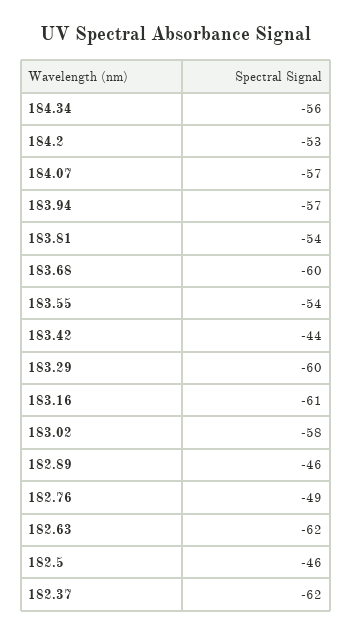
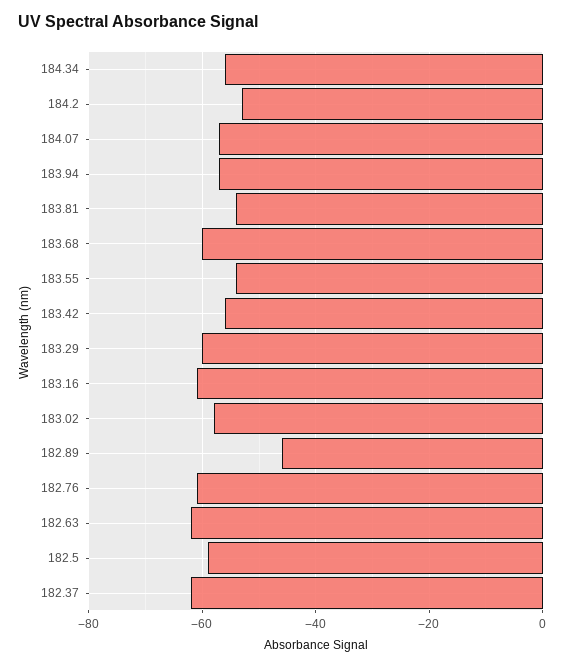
  {
    "184.34": -56,
    "184.2": -53,
    "184.07": -57,
    "183.94": -57,
    "183.81": -54,
    "183.68": -60,
    "183.55": -54,
-   "183.42": -44,
+   "183.42": -55,
    "183.29": -60,
    "183.16": -61,
    "183.02": -58,
    "182.89": -46,
-   "182.76": -49,
+   "182.76": -60,
    "182.63": -62,
-   "182.5": -46,
+   "182.5": -60,
    "182.37": -62
  }

